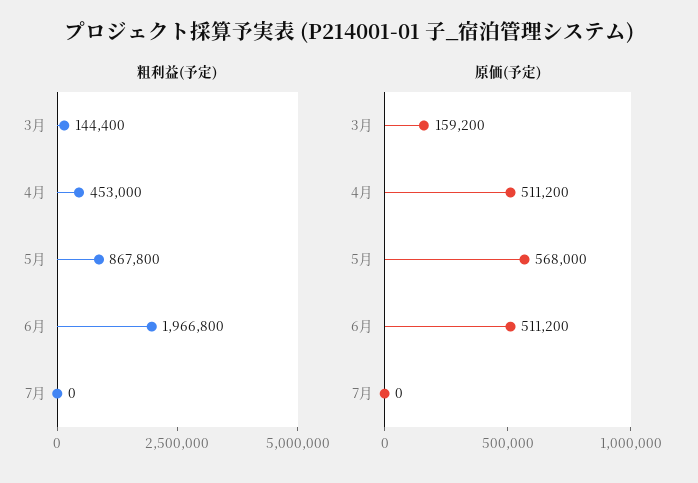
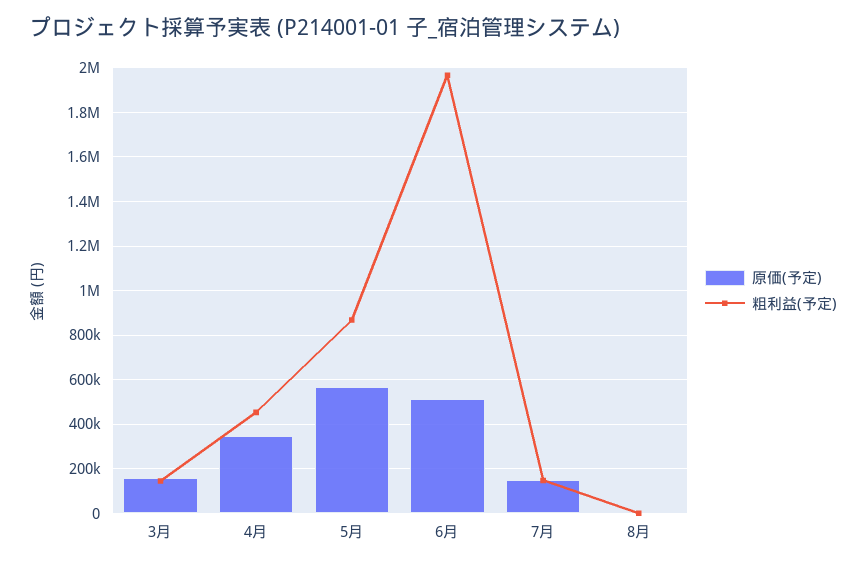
  {
    "粗利益(予定)": {
      "3月": 144400,
      "4月": 453000,
      "5月": 867800,
      "6月": 1966800,
-     "7月": 0
+     "7月": 150000,
+     "8月": 0
    },
    "原価(予定)": {
      "3月": 159200,
-     "4月": 511200,
+     "4月": 350000,
      "5月": 568000,
      "6月": 511200,
-     "7月": 0
+     "7月": 150000,
+     "8月": 0
    }
  }

